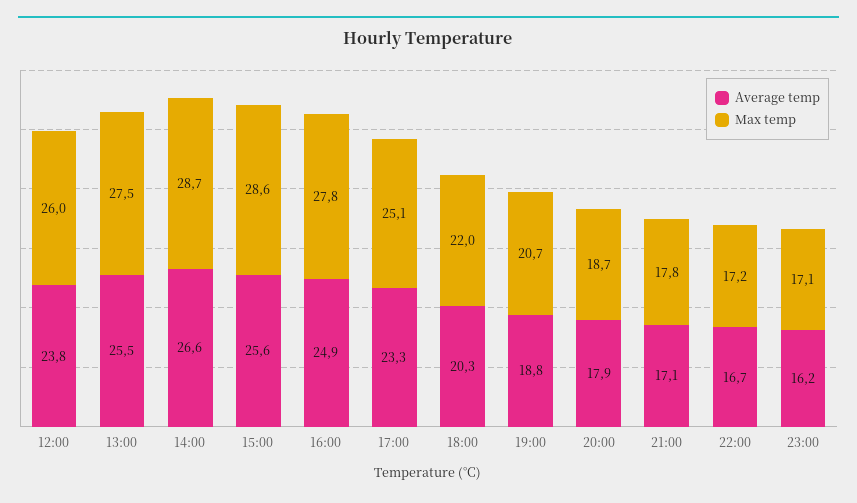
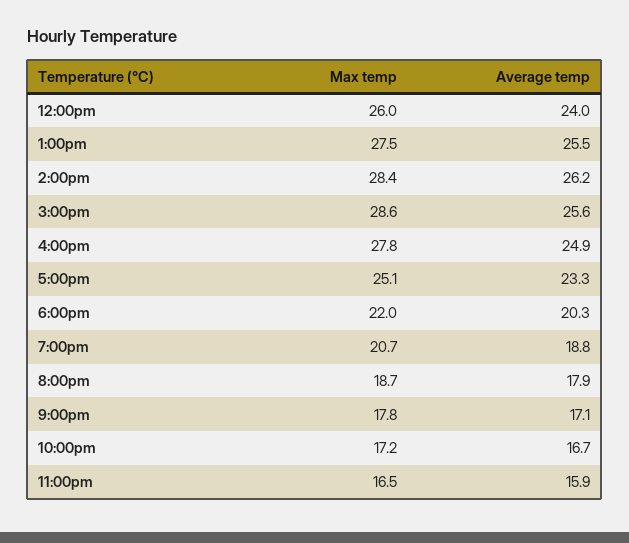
  {
    "Average temp": {
-     "12:00": 23.8,
+     "12:00": 24,
      "13:00": 25.5,
-     "14:00": 26.6,
+     "14:00": 26.2,
      "15:00": 25.6,
      "16:00": 24.9,
      "17:00": 23.3,
      "18:00": 20.3,
      "19:00": 18.8,
      "20:00": 17.9,
      "21:00": 17.1,
      "22:00": 16.7,
-     "23:00": 16.2
+     "23:00": 15.9
    },
    "Max temp": {
      "12:00": 26,
      "13:00": 27.5,
-     "14:00": 28.7,
+     "14:00": 28.4,
      "15:00": 28.6,
      "16:00": 27.8,
      "17:00": 25.1,
      "18:00": 22,
      "19:00": 20.7,
      "20:00": 18.7,
      "21:00": 17.8,
      "22:00": 17.2,
-     "23:00": 17.1
+     "23:00": 16.5
    }
  }

